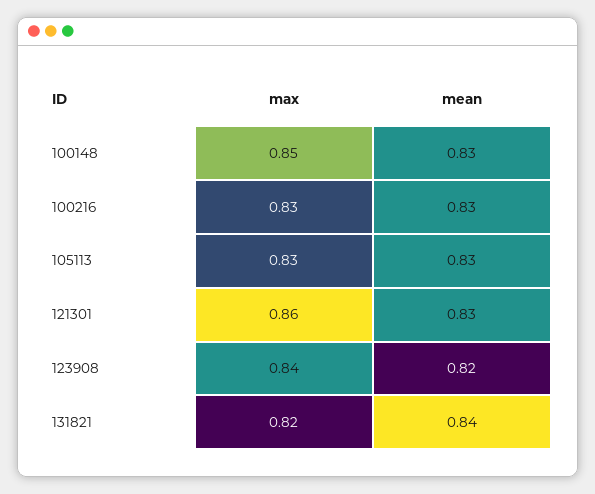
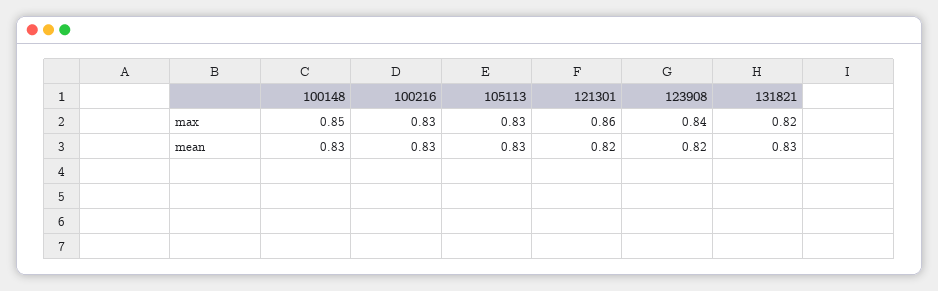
  {
    "max": {
      "100148": 0.85,
      "100216": 0.83,
      "105113": 0.83,
      "121301": 0.86,
      "123908": 0.84,
      "131821": 0.82
    },
    "mean": {
      "100148": 0.83,
      "100216": 0.83,
      "105113": 0.83,
-     "121301": 0.83,
+     "121301": 0.82,
      "123908": 0.82,
-     "131821": 0.84
+     "131821": 0.83
    }
  }

